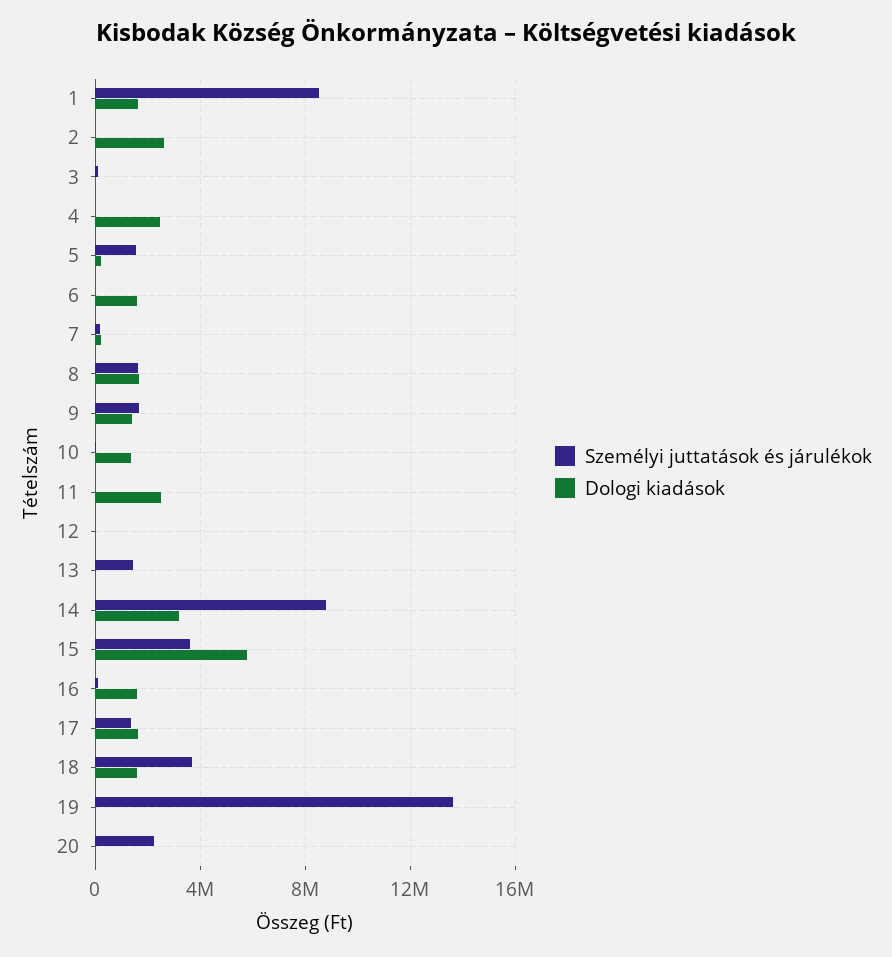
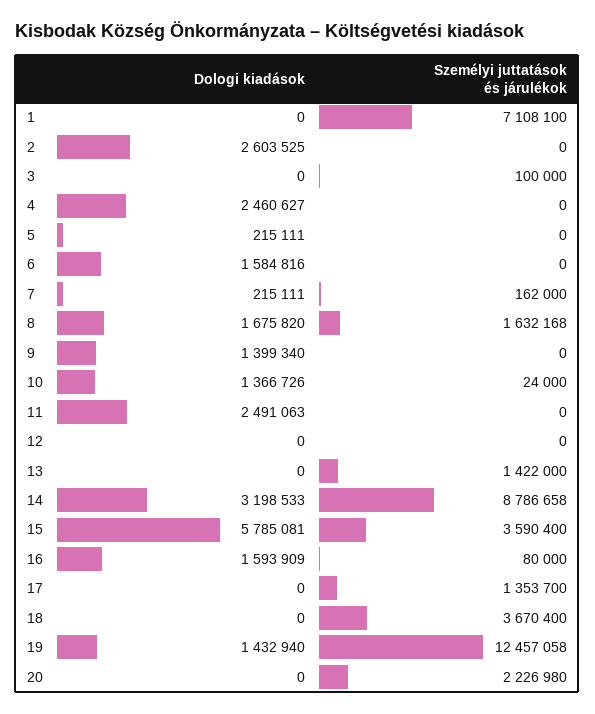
  {
    "Személyi juttatások és járulékok": {
-     "1": 8500000,
+     "1": 7108100,
      "2": 0,
      "3": 100000,
      "4": 0,
-     "5": 1500000,
+     "5": 0,
      "6": 0,
      "7": 162000,
      "8": 1632168,
-     "9": 1500000,
+     "9": 0,
      "10": 24000,
      "11": 0,
      "12": 0,
      "13": 1422000,
      "14": 8786658,
      "15": 3590400,
      "16": 80000,
      "17": 1353700,
      "18": 3670400,
-     "19": 13500000,
+     "19": 12457058,
      "20": 2226980
    },
    "Dologi kiadások": {
-     "1": 1500000,
+     "1": 0,
      "2": 2603525,
      "3": 0,
      "4": 2460627,
      "5": 215111,
      "6": 1584816,
      "7": 215111,
      "8": 1675820,
      "9": 1399340,
      "10": 1366726,
      "11": 2491063,
      "12": 0,
      "13": 0,
      "14": 3198533,
      "15": 5785081,
      "16": 1593909,
-     "17": 1500000,
+     "17": 0,
-     "18": 1500000,
+     "18": 0,
-     "19": 0,
+     "19": 1432940,
      "20": 0
    }
  }

